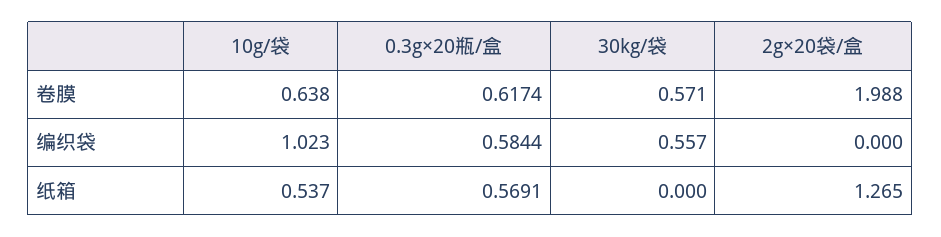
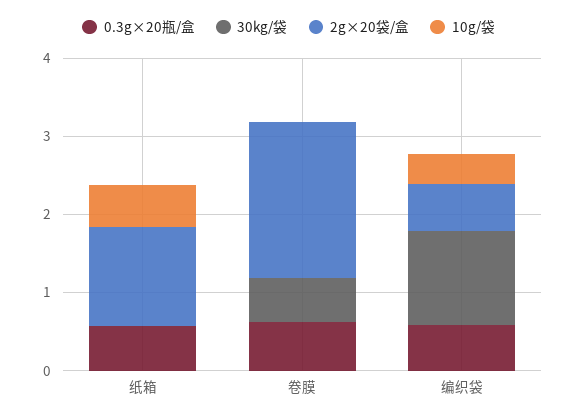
  {
    "10g/袋": {
-     "卷膜": 0.638,
+     "卷膜": 0,
-     "编织袋": 1.023,
+     "编织袋": 0.4,
      "纸箱": 0.537
    },
    "0.3g×20瓶/盒": {
      "卷膜": 0.6174,
      "编织袋": 0.5844,
      "纸箱": 0.5691
    },
    "30kg/袋": {
      "卷膜": 0.571,
-     "编织袋": 0.557,
+     "编织袋": 1.2,
      "纸箱": 0
    },
    "2g×20袋/盒": {
      "卷膜": 1.988,
-     "编织袋": 0,
+     "编织袋": 0.6,
      "纸箱": 1.265
    }
  }

